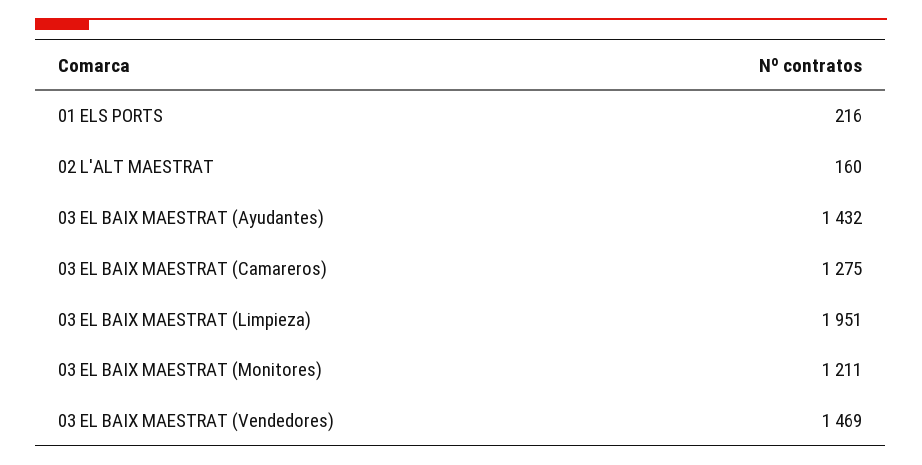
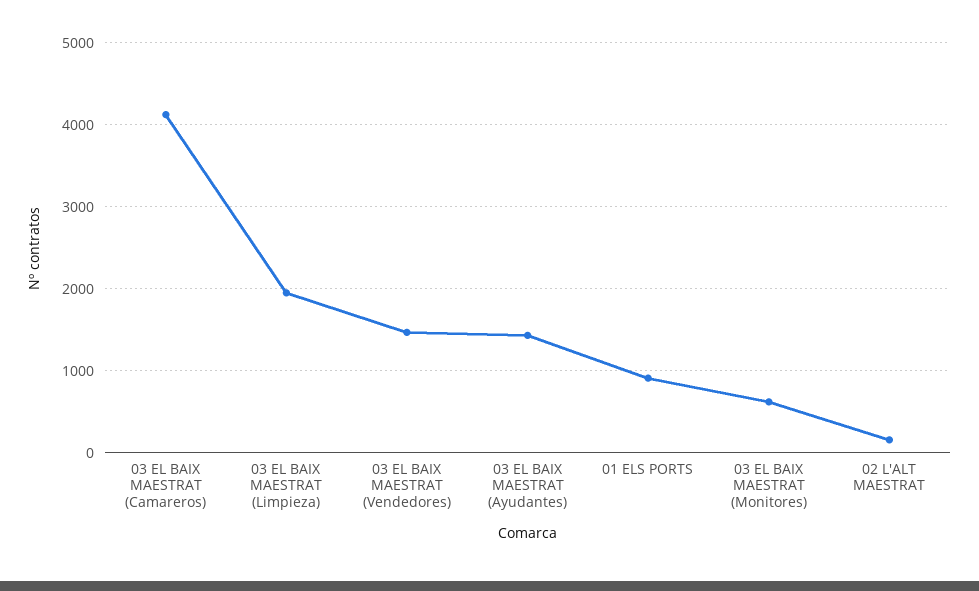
  {
-   "01 ELS PORTS": 216,
+   "01 ELS PORTS": 900,
    "02 L'ALT MAESTRAT": 160,
    "03 EL BAIX MAESTRAT (Ayudantes)": 1432,
-   "03 EL BAIX MAESTRAT (Camareros)": 1275,
+   "03 EL BAIX MAESTRAT (Camareros)": 4100,
    "03 EL BAIX MAESTRAT (Limpieza)": 1951,
-   "03 EL BAIX MAESTRAT (Monitores)": 1211,
+   "03 EL BAIX MAESTRAT (Monitores)": 600,
    "03 EL BAIX MAESTRAT (Vendedores)": 1469
  }

